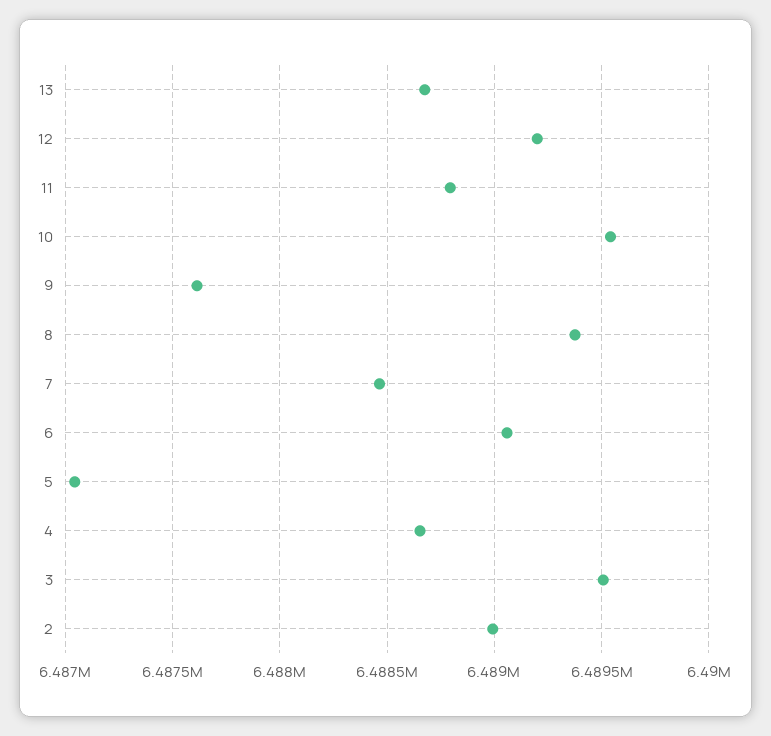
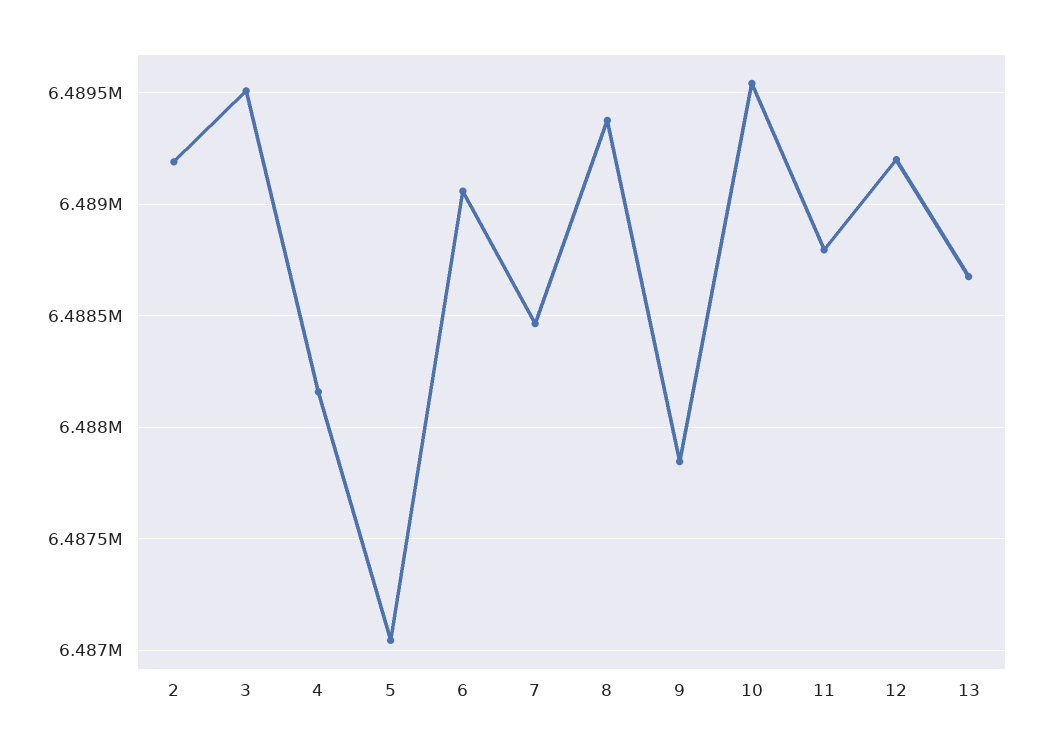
  {
    "13": 6488700,
    "12": 6489200,
    "11": 6488800,
    "10": 6489550,
-   "9": 6487600,
+   "9": 6487850,
    "8": 6489400,
    "7": 6488450,
    "6": 6489050,
    "5": 6487050,
-   "4": 6488650,
+   "4": 6488150,
    "3": 6489500,
-   "2": 6489000
+   "2": 6489200
  }

